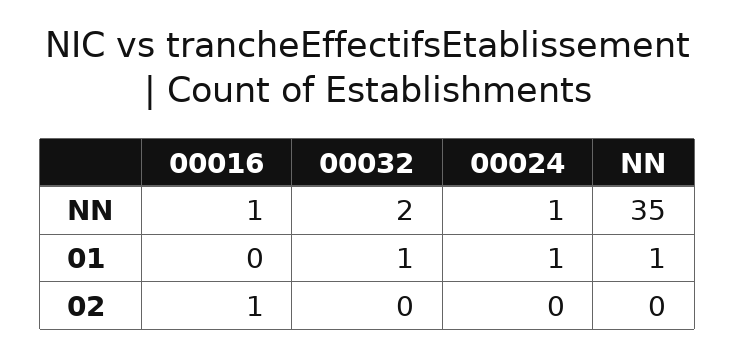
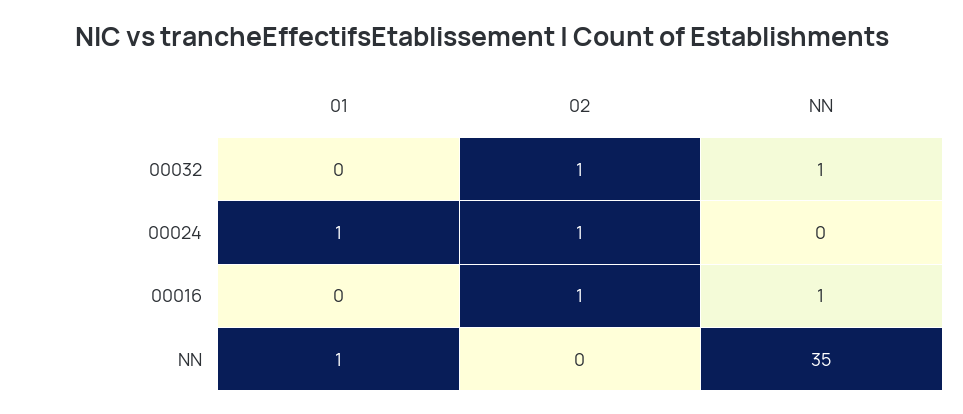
  {
    "00016": {
      "NN": 1,
      "01": 0,
      "02": 1
    },
    "00032": {
-     "NN": 2,
+     "NN": 1,
-     "01": 1,
+     "01": 0,
-     "02": 0
+     "02": 1
    },
    "00024": {
-     "NN": 1,
+     "NN": 0,
      "01": 1,
-     "02": 0
+     "02": 1
    },
    "NN": {
      "NN": 35,
      "01": 1,
      "02": 0
    }
  }

